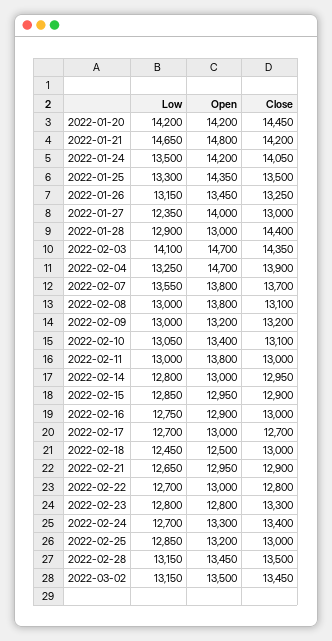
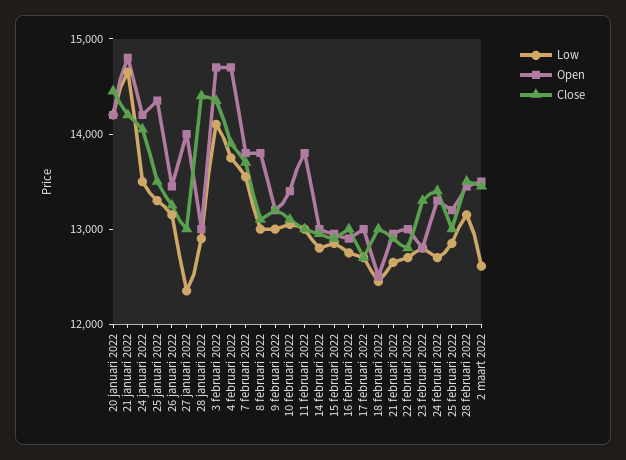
  {
    "Low": {
      "2022-01-20": 14200,
      "2022-01-21": 14650,
      "2022-01-24": 13500,
      "2022-01-25": 13300,
      "2022-01-26": 13150,
      "2022-01-27": 12350,
      "2022-01-28": 12900,
      "2022-02-03": 14100,
-     "2022-02-04": 13250,
+     "2022-02-04": 13800,
      "2022-02-07": 13550,
      "2022-02-08": 13000,
      "2022-02-09": 13000,
      "2022-02-10": 13050,
      "2022-02-11": 13000,
      "2022-02-14": 12800,
      "2022-02-15": 12850,
      "2022-02-16": 12750,
      "2022-02-17": 12700,
      "2022-02-18": 12450,
      "2022-02-21": 12650,
      "2022-02-22": 12700,
      "2022-02-23": 12800,
      "2022-02-24": 12700,
      "2022-02-25": 12850,
      "2022-02-28": 13150,
-     "2022-03-02": 13150
+     "2022-03-02": 12600
    },
    "Open": {
      "2022-01-20": 14200,
      "2022-01-21": 14800,
      "2022-01-24": 14200,
      "2022-01-25": 14350,
      "2022-01-26": 13450,
      "2022-01-27": 14000,
      "2022-01-28": 13000,
      "2022-02-03": 14700,
      "2022-02-04": 14700,
      "2022-02-07": 13800,
      "2022-02-08": 13800,
      "2022-02-09": 13200,
      "2022-02-10": 13400,
      "2022-02-11": 13800,
      "2022-02-14": 13000,
      "2022-02-15": 12950,
      "2022-02-16": 12900,
      "2022-02-17": 13000,
      "2022-02-18": 12500,
      "2022-02-21": 12950,
      "2022-02-22": 13000,
      "2022-02-23": 12800,
      "2022-02-24": 13300,
      "2022-02-25": 13200,
      "2022-02-28": 13450,
      "2022-03-02": 13500
    },
    "Close": {
      "2022-01-20": 14450,
      "2022-01-21": 14200,
      "2022-01-24": 14050,
      "2022-01-25": 13500,
      "2022-01-26": 13250,
      "2022-01-27": 13000,
      "2022-01-28": 14400,
      "2022-02-03": 14350,
      "2022-02-04": 13900,
      "2022-02-07": 13700,
      "2022-02-08": 13100,
      "2022-02-09": 13200,
      "2022-02-10": 13100,
      "2022-02-11": 13000,
      "2022-02-14": 12950,
      "2022-02-15": 12900,
      "2022-02-16": 13000,
      "2022-02-17": 12700,
      "2022-02-18": 13000,
      "2022-02-21": 12900,
      "2022-02-22": 12800,
      "2022-02-23": 13300,
      "2022-02-24": 13400,
      "2022-02-25": 13000,
      "2022-02-28": 13500,
      "2022-03-02": 13450
    }
  }

